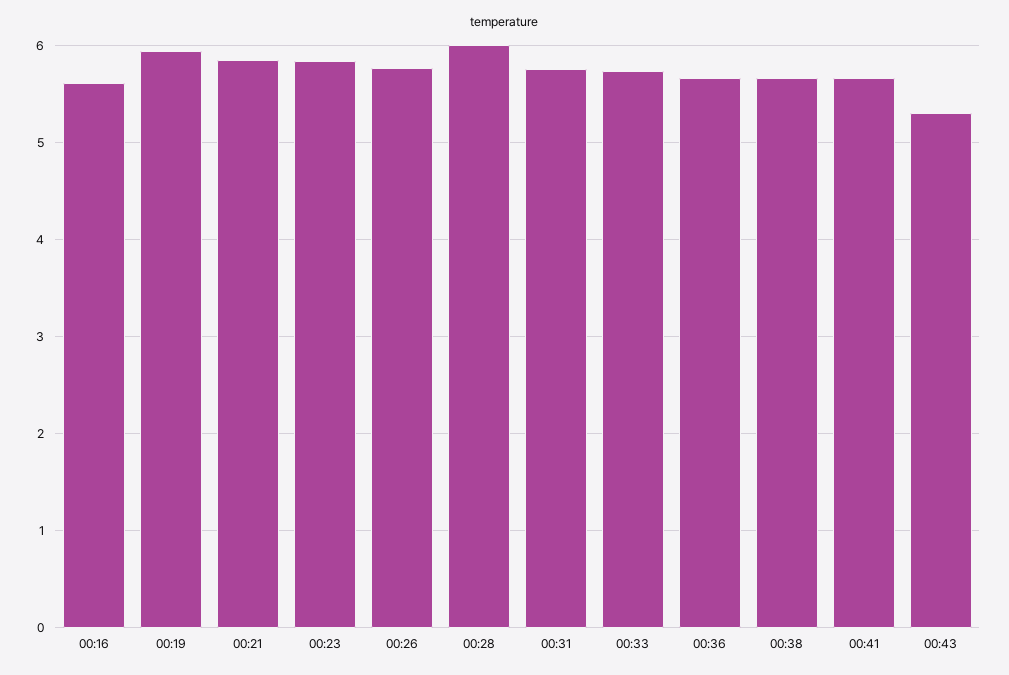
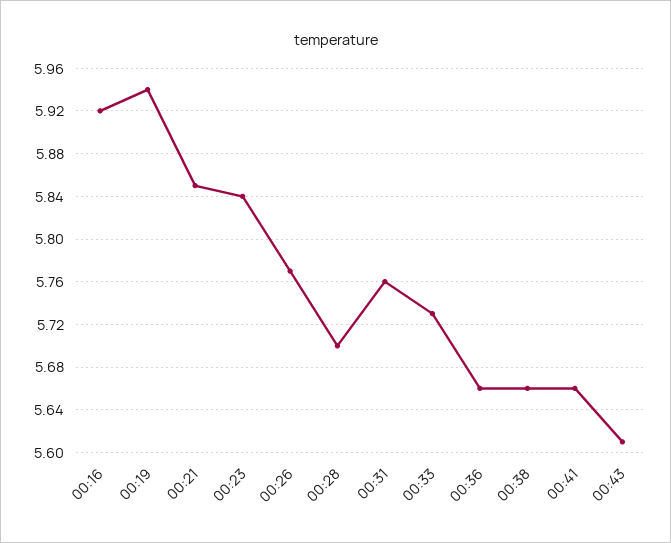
  {
-   "00:16": 5.6,
+   "00:16": 5.92,
    "00:19": 5.94,
    "00:21": 5.85,
    "00:23": 5.84,
    "00:26": 5.77,
-   "00:28": 6,
+   "00:28": 5.7,
    "00:31": 5.76,
    "00:33": 5.73,
    "00:36": 5.66,
    "00:38": 5.66,
    "00:41": 5.66,
-   "00:43": 5.3
+   "00:43": 5.61
  }

